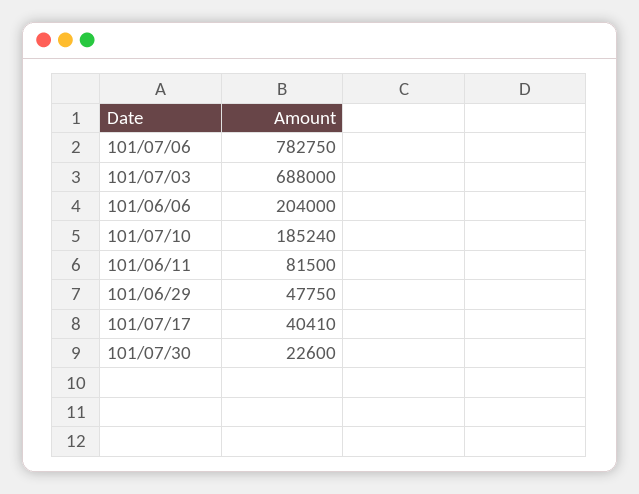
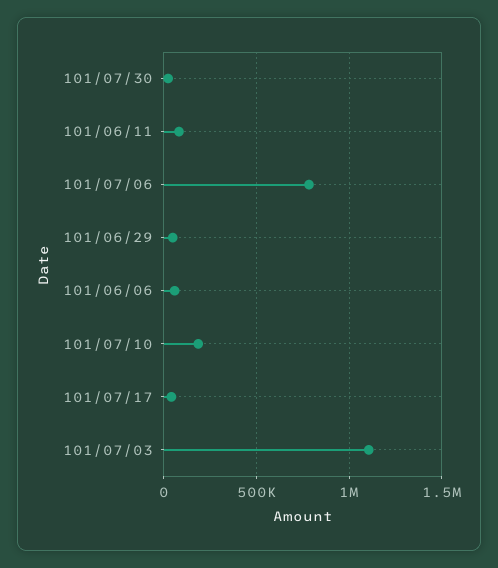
  {
    "101/07/06": 782750,
-   "101/07/03": 688000,
+   "101/07/03": 1100000,
-   "101/06/06": 204000,
+   "101/06/06": 50000,
    "101/07/10": 185240,
    "101/06/11": 81500,
    "101/06/29": 47750,
    "101/07/17": 40410,
    "101/07/30": 22600
  }

